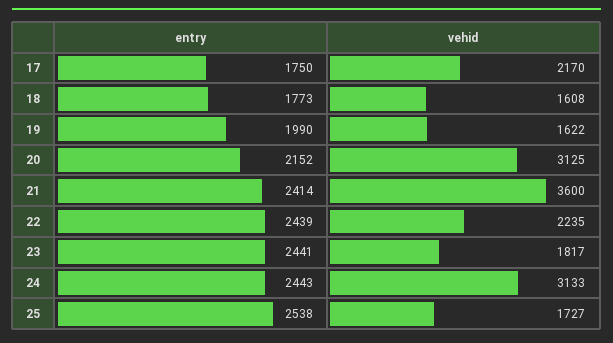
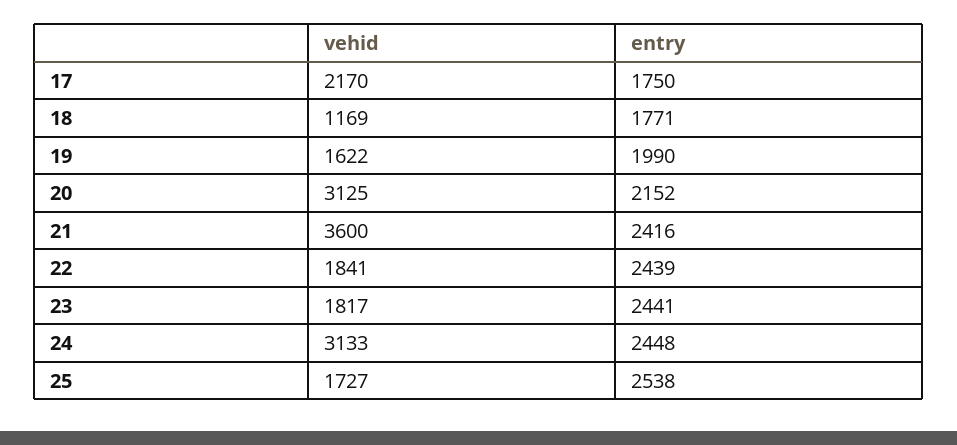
  {
    "entry": {
      "17": 1750,
-     "18": 1773,
+     "18": 1771,
      "19": 1990,
      "20": 2152,
-     "21": 2414,
+     "21": 2416,
      "22": 2439,
      "23": 2441,
-     "24": 2443,
+     "24": 2448,
      "25": 2538
    },
    "vehid": {
      "17": 2170,
-     "18": 1608,
+     "18": 1169,
      "19": 1622,
      "20": 3125,
      "21": 3600,
-     "22": 2235,
+     "22": 1841,
      "23": 1817,
      "24": 3133,
      "25": 1727
    }
  }

